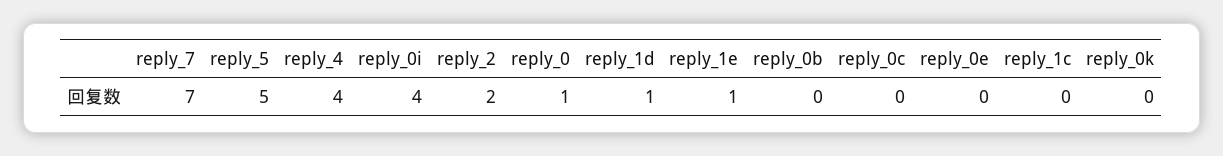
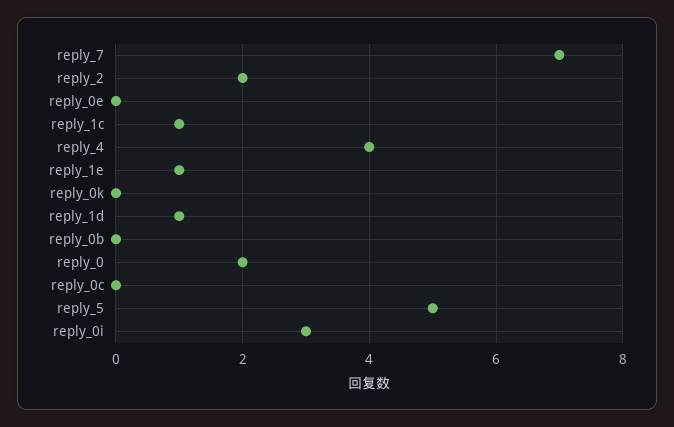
  {
    "reply_7": 7,
    "reply_5": 5,
    "reply_4": 4,
-   "reply_0i": 4,
+   "reply_0i": 3,
    "reply_2": 2,
-   "reply_0": 1,
+   "reply_0": 2,
    "reply_1d": 1,
    "reply_1e": 1,
    "reply_0b": 0,
    "reply_0c": 0,
    "reply_0e": 0,
-   "reply_1c": 0,
+   "reply_1c": 1,
    "reply_0k": 0
  }

